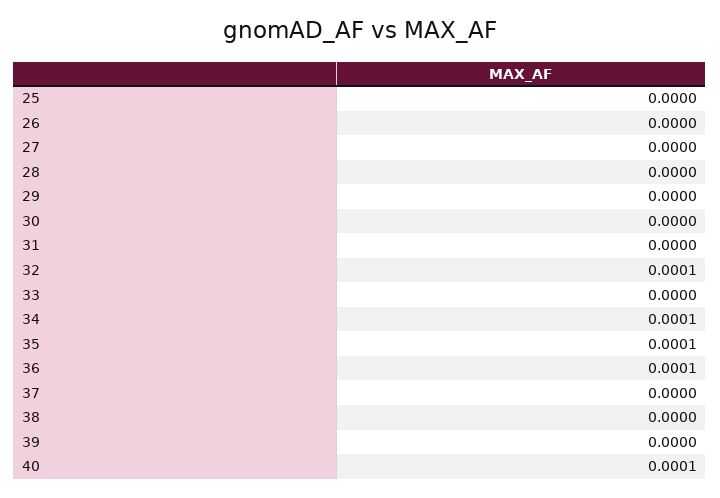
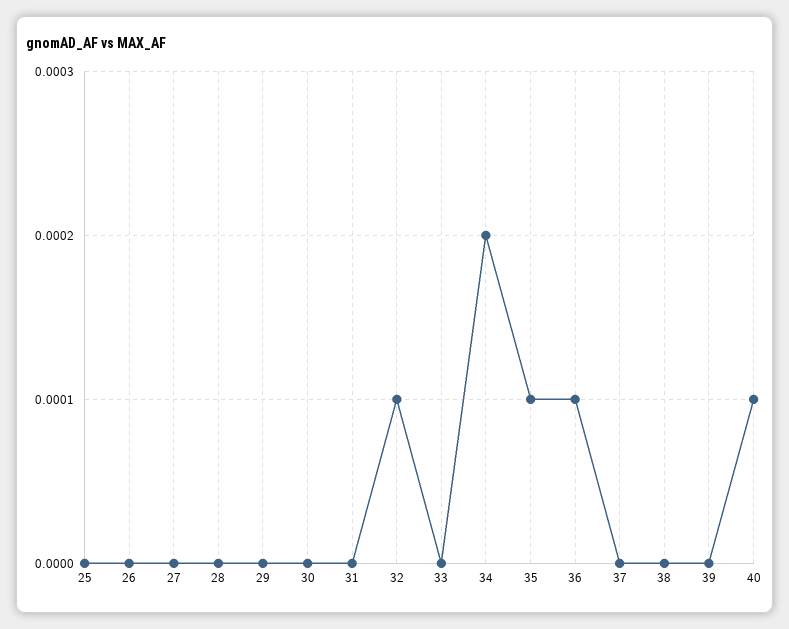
  {
    "25": 0,
    "26": 0,
    "27": 0,
    "28": 0,
    "29": 0,
    "30": 0,
    "31": 0,
    "32": 0.0001,
    "33": 0,
-   "34": 0.0001,
+   "34": 0.0002,
    "35": 0.0001,
    "36": 0.0001,
    "37": 0,
    "38": 0,
    "39": 0,
    "40": 0.0001
  }

